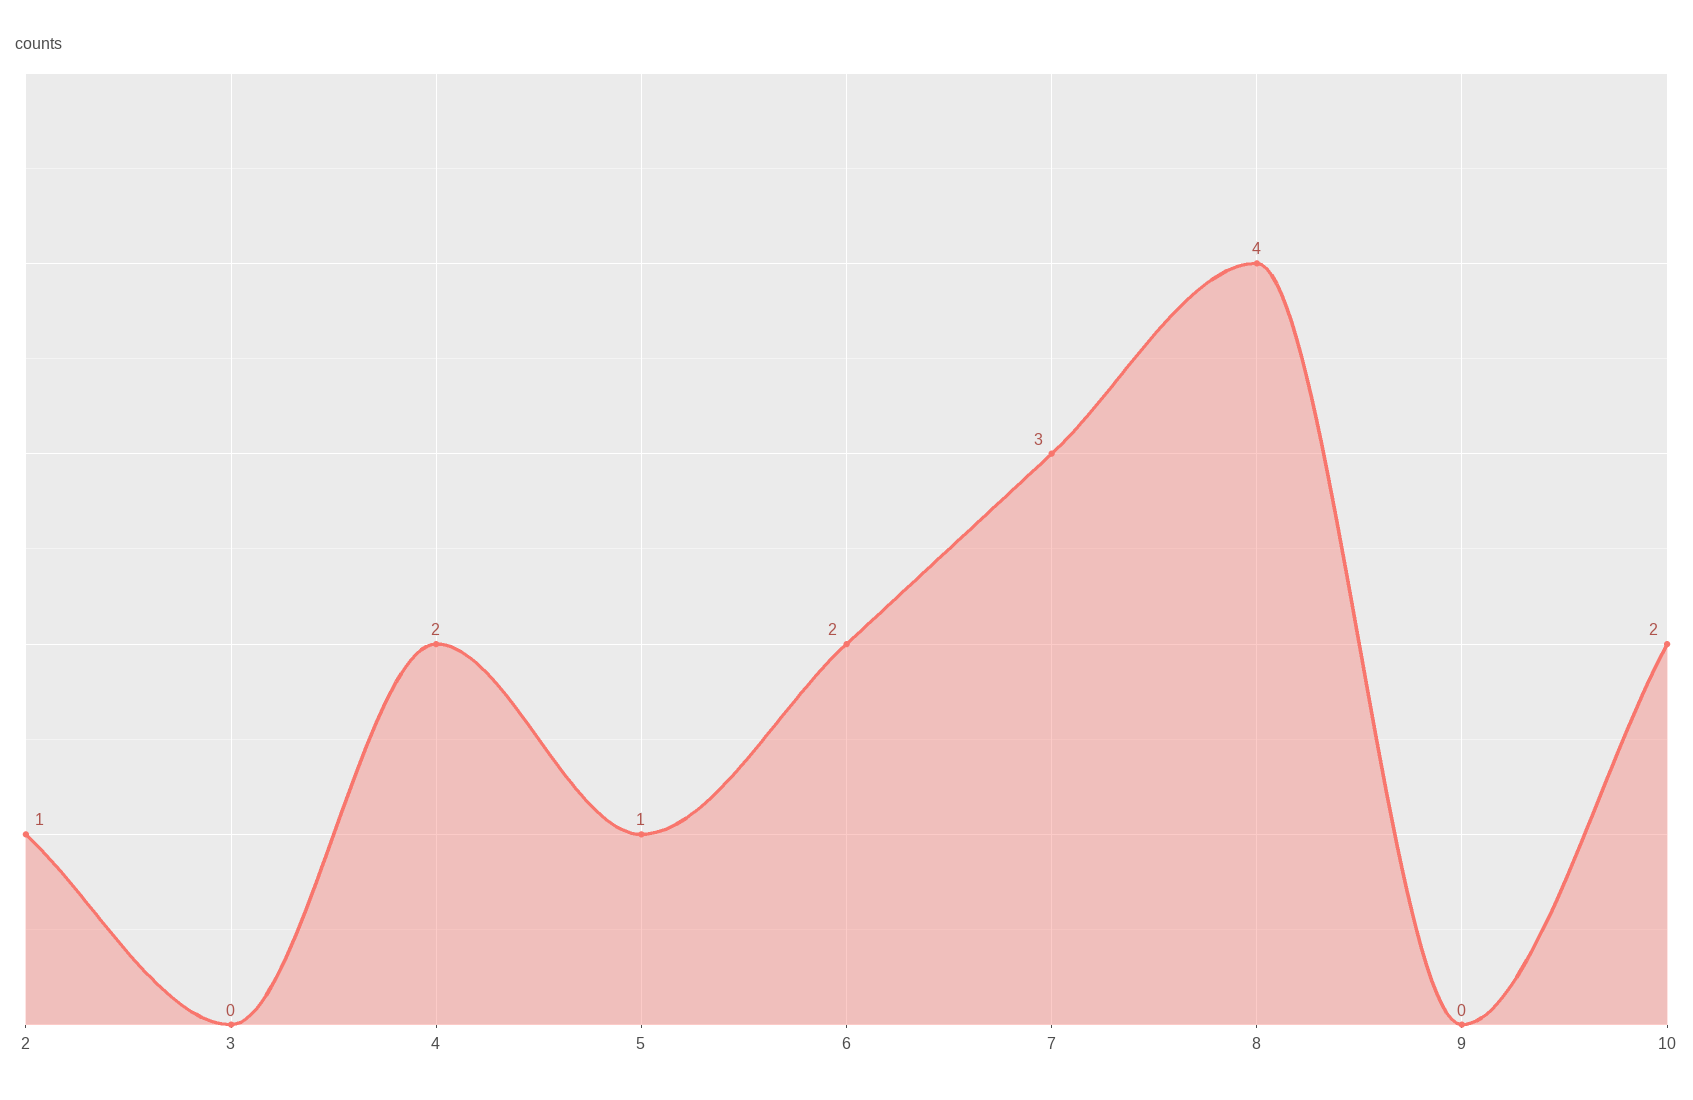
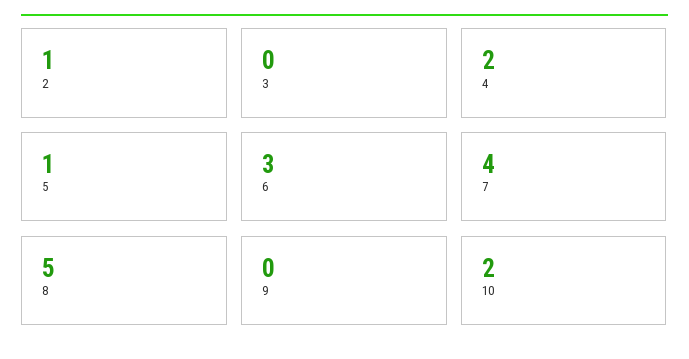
  {
    "2": 1,
    "3": 0,
    "4": 2,
    "5": 1,
-   "6": 2,
+   "6": 3,
-   "7": 3,
+   "7": 4,
-   "8": 4,
+   "8": 5,
    "9": 0,
    "10": 2
  }

